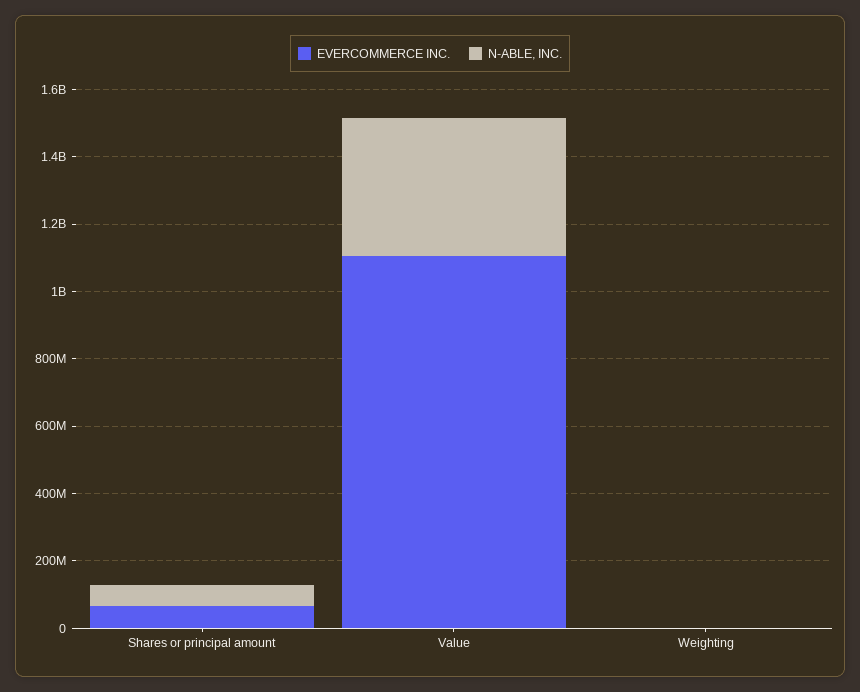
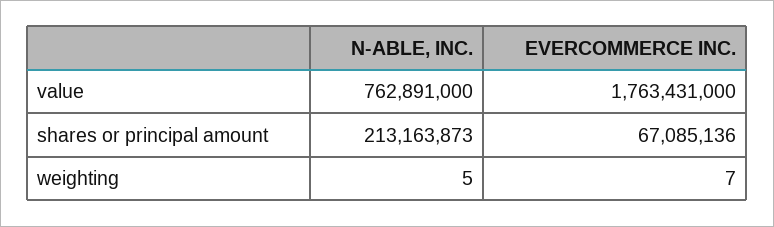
  {
    "EVERCOMMERCE INC.": {
      "Shares or principal amount": 67085136,
-     "Value": 1100000000,
+     "Value": 1763431000,
      "Weighting": 7
    },
    "N-ABLE, INC.": {
-     "Shares or principal amount": 50000000,
+     "Shares or principal amount": 213163873,
-     "Value": 400000000,
+     "Value": 762891000,
      "Weighting": 5
    }
  }

